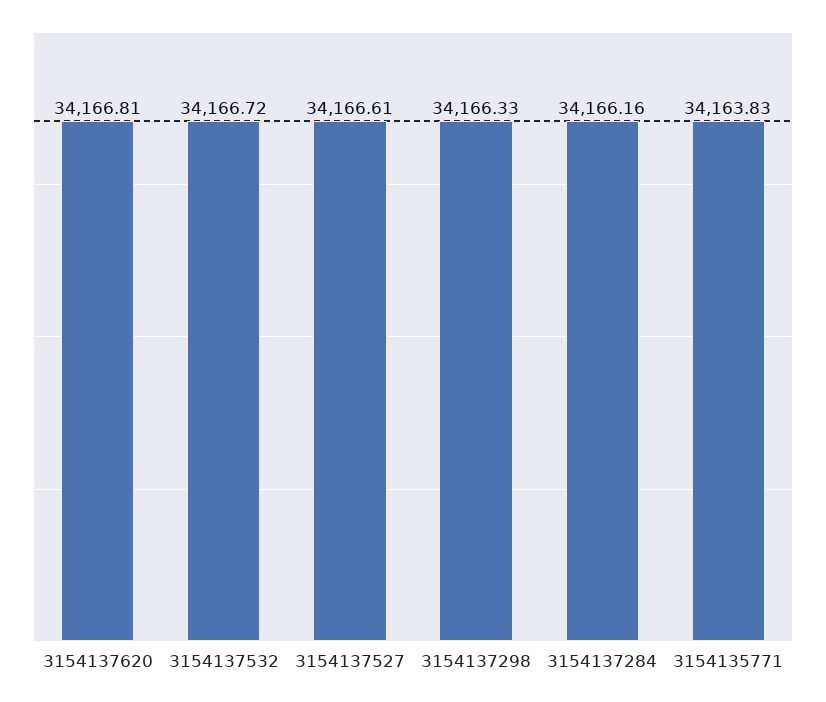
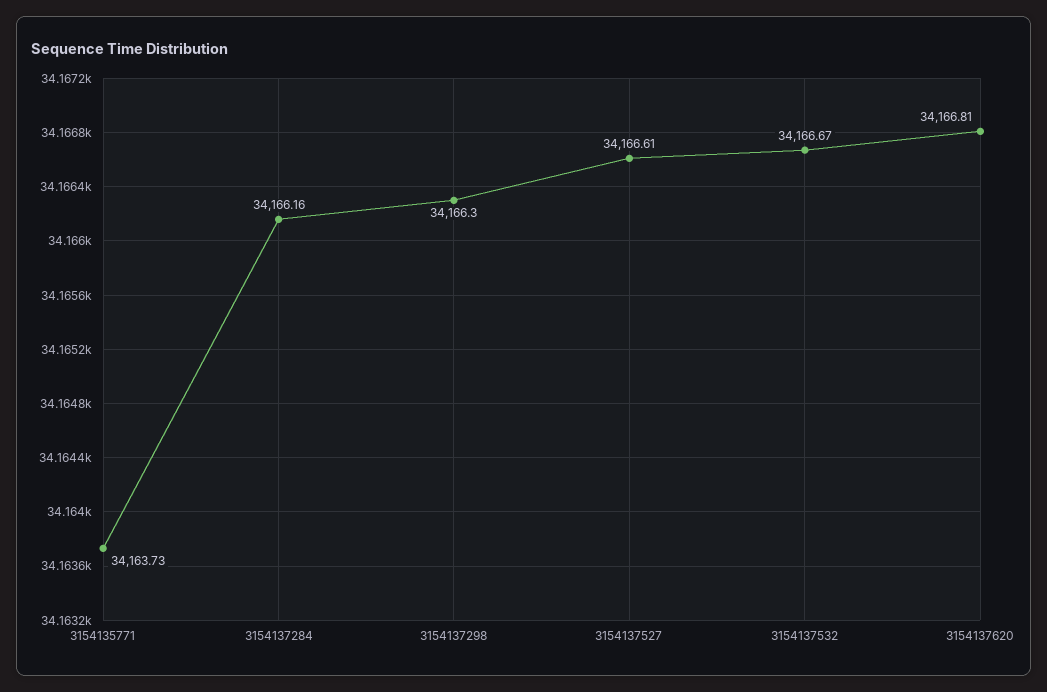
  {
    "3154137620": 34166.81,
-   "3154137532": 34166.72,
+   "3154137532": 34166.67,
    "3154137527": 34166.61,
-   "3154137298": 34166.33,
+   "3154137298": 34166.3,
    "3154137284": 34166.16,
-   "3154135771": 34163.83
+   "3154135771": 34163.73
  }

